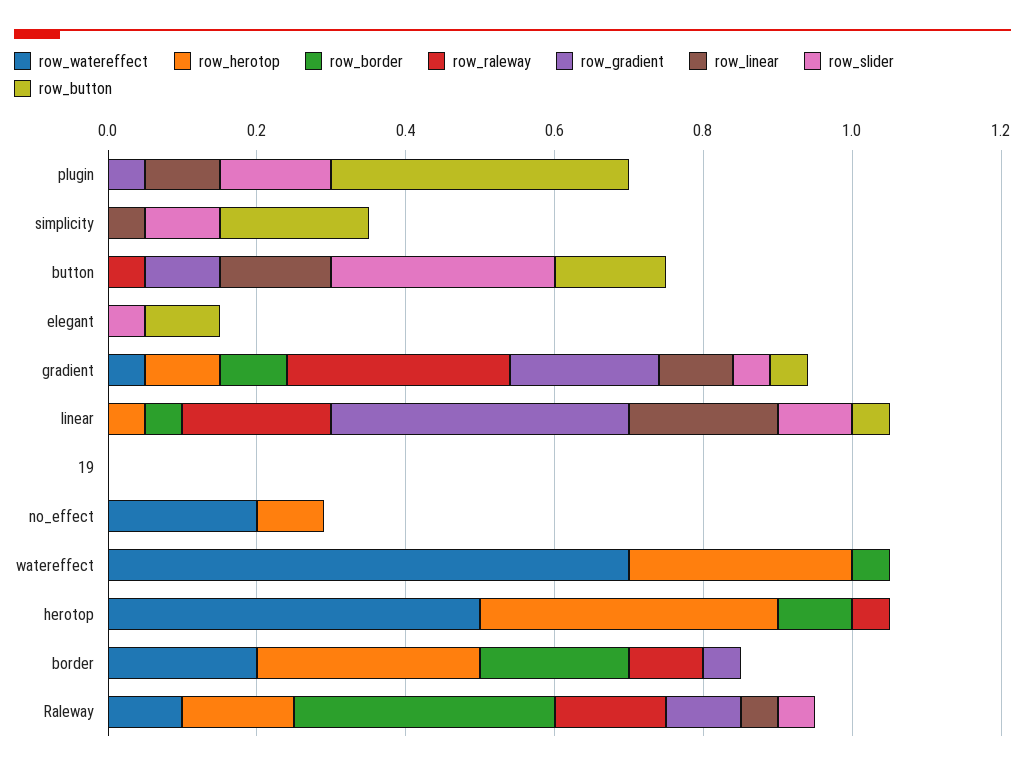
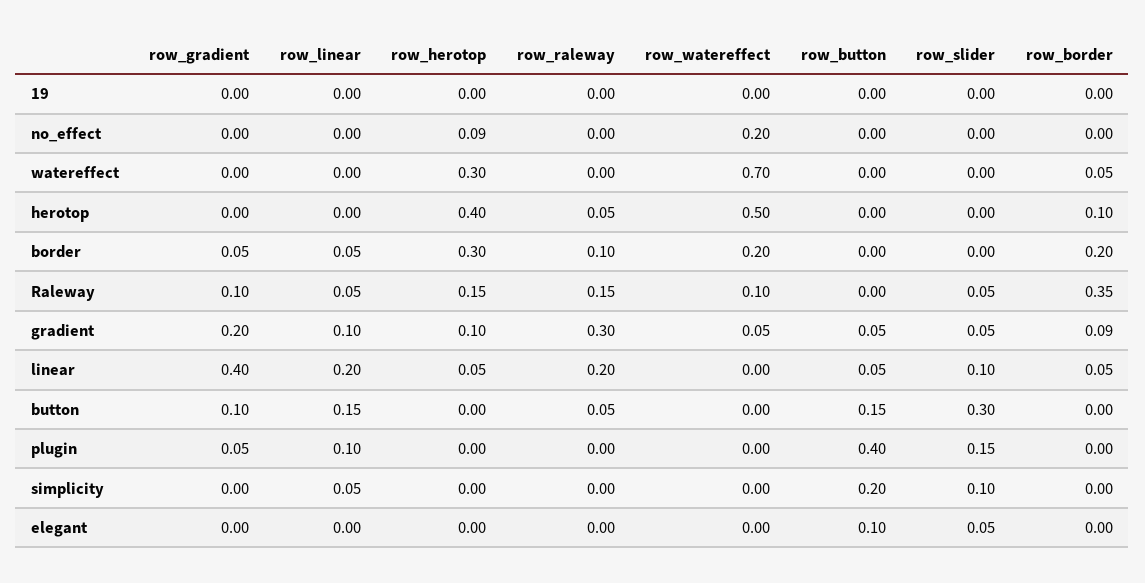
  {
    "row_watereffect": {
      "plugin": 0,
      "simplicity": 0,
      "button": 0,
      "elegant": 0,
      "gradient": 0.05,
      "linear": 0,
      "19": 0,
      "no_effect": 0.2,
      "watereffect": 0.7,
      "herotop": 0.5,
      "border": 0.2,
      "Raleway": 0.1
    },
    "row_herotop": {
      "plugin": 0,
      "simplicity": 0,
      "button": 0,
      "elegant": 0,
      "gradient": 0.1,
      "linear": 0.05,
      "19": 0,
      "no_effect": 0.09,
      "watereffect": 0.3,
      "herotop": 0.4,
      "border": 0.3,
      "Raleway": 0.15
    },
    "row_border": {
      "plugin": 0,
      "simplicity": 0,
      "button": 0,
      "elegant": 0,
      "gradient": 0.09,
      "linear": 0.05,
      "19": 0,
      "no_effect": 0,
      "watereffect": 0.05,
      "herotop": 0.1,
      "border": 0.2,
      "Raleway": 0.35
    },
    "row_raleway": {
      "plugin": 0,
      "simplicity": 0,
      "button": 0.05,
      "elegant": 0,
      "gradient": 0.3,
      "linear": 0.2,
      "19": 0,
      "no_effect": 0,
      "watereffect": 0,
      "herotop": 0.05,
      "border": 0.1,
      "Raleway": 0.15
    },
    "row_gradient": {
      "plugin": 0.05,
      "simplicity": 0,
      "button": 0.1,
      "elegant": 0,
      "gradient": 0.2,
      "linear": 0.4,
      "19": 0,
      "no_effect": 0,
      "watereffect": 0,
      "herotop": 0,
      "border": 0.05,
      "Raleway": 0.1
    },
    "row_linear": {
      "plugin": 0.1,
      "simplicity": 0.05,
      "button": 0.15,
      "elegant": 0,
      "gradient": 0.1,
      "linear": 0.2,
      "19": 0,
      "no_effect": 0,
      "watereffect": 0,
      "herotop": 0,
-     "border": 0,
+     "border": 0.05,
      "Raleway": 0.05
    },
    "row_slider": {
      "plugin": 0.15,
      "simplicity": 0.1,
      "button": 0.3,
      "elegant": 0.05,
      "gradient": 0.05,
      "linear": 0.1,
      "19": 0,
      "no_effect": 0,
      "watereffect": 0,
      "herotop": 0,
      "border": 0,
      "Raleway": 0.05
    },
    "row_button": {
      "plugin": 0.4,
      "simplicity": 0.2,
      "button": 0.15,
      "elegant": 0.1,
      "gradient": 0.05,
      "linear": 0.05,
      "19": 0,
      "no_effect": 0,
      "watereffect": 0,
      "herotop": 0,
      "border": 0,
      "Raleway": 0
    }
  }

